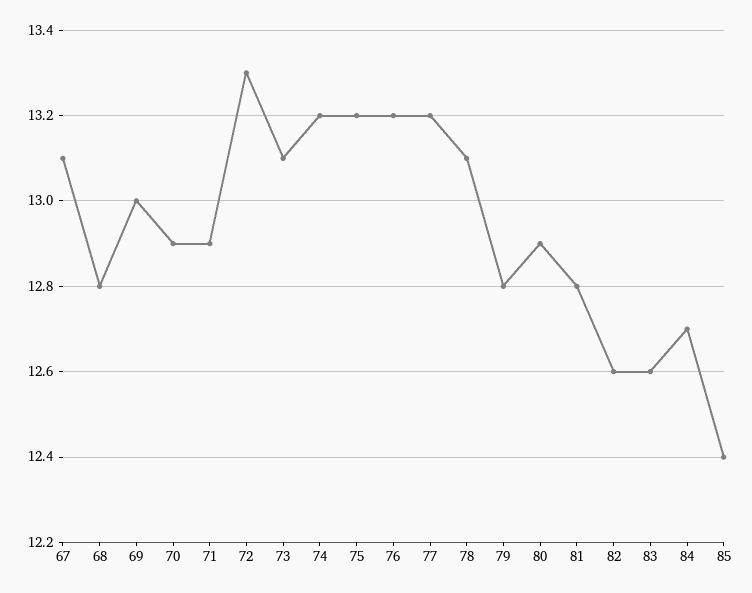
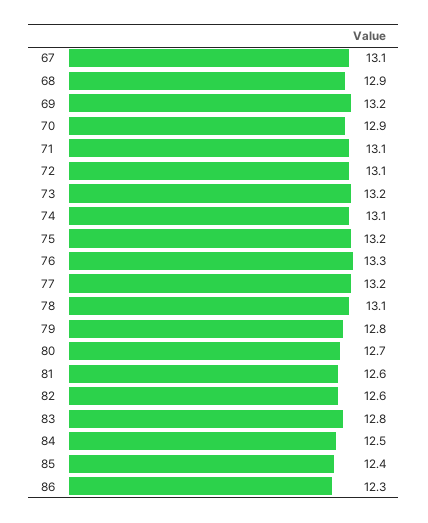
  {
    "67": 13.1,
-   "68": 12.8,
+   "68": 12.9,
-   "69": 13,
+   "69": 13.2,
    "70": 12.9,
-   "71": 12.9,
+   "71": 13.1,
-   "72": 13.3,
+   "72": 13.1,
-   "73": 13.1,
+   "73": 13.2,
-   "74": 13.2,
+   "74": 13.1,
    "75": 13.2,
-   "76": 13.2,
+   "76": 13.3,
    "77": 13.2,
    "78": 13.1,
    "79": 12.8,
-   "80": 12.9,
+   "80": 12.7,
-   "81": 12.8,
+   "81": 12.6,
    "82": 12.6,
-   "83": 12.6,
+   "83": 12.8,
-   "84": 12.7,
+   "84": 12.5,
-   "85": 12.4
+   "85": 12.4,
+   "86": 12.3
  }

